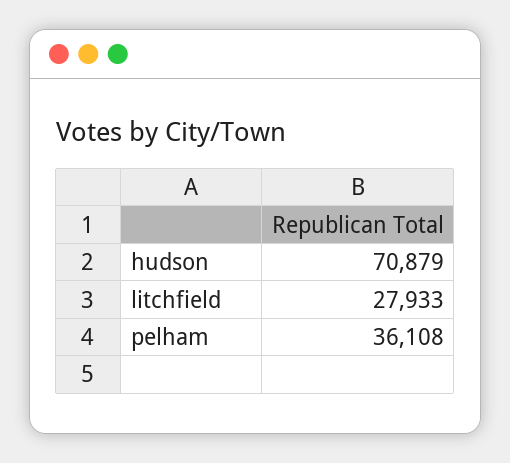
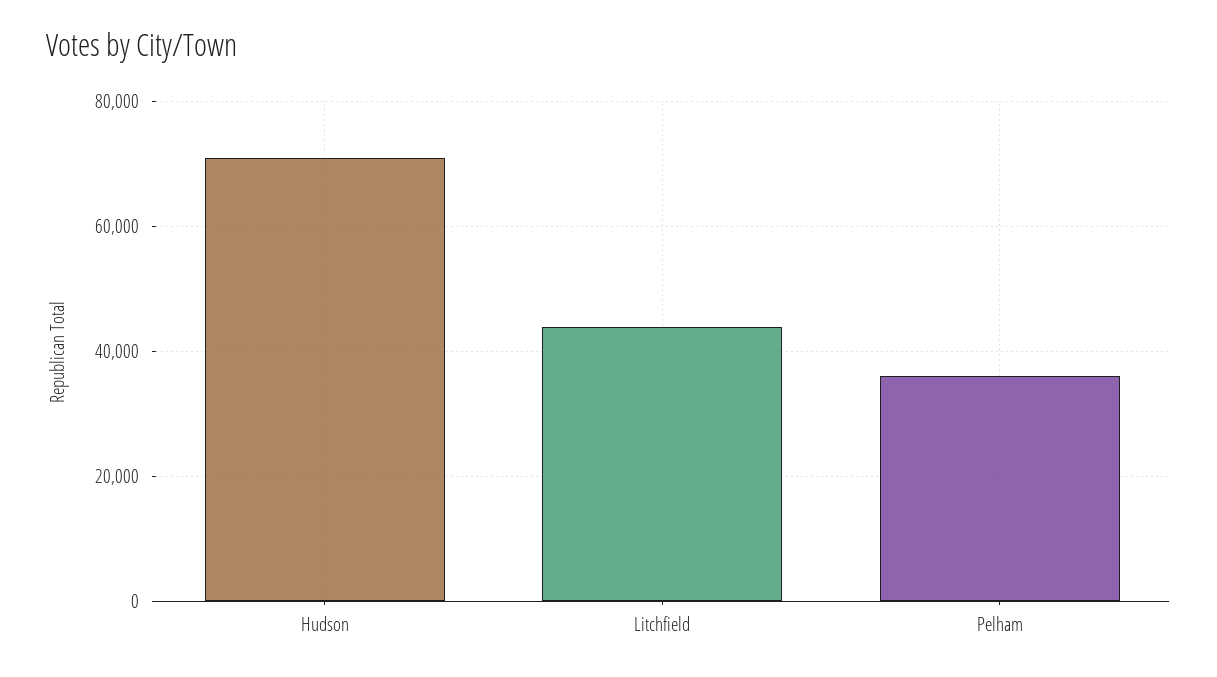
  {
    "hudson": 70879,
-   "litchfield": 27933,
+   "litchfield": 44000,
    "pelham": 36108
  }

